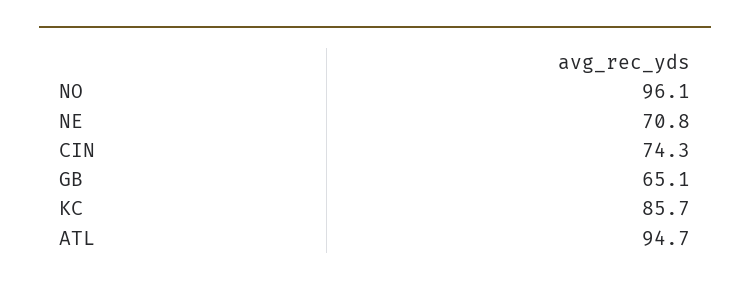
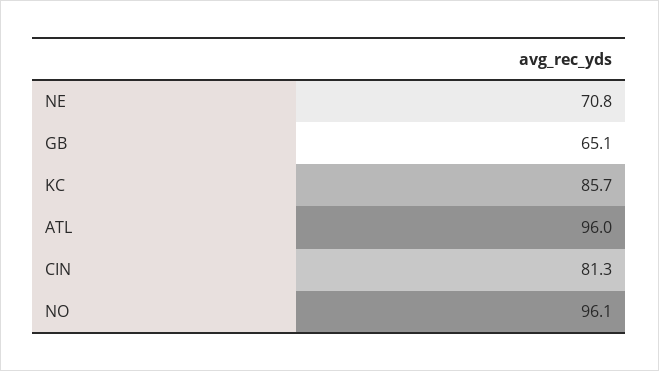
  {
    "NO": 96.1,
    "NE": 70.8,
-   "CIN": 74.3,
+   "CIN": 81.3,
    "GB": 65.1,
    "KC": 85.7,
-   "ATL": 94.7
+   "ATL": 96
  }

